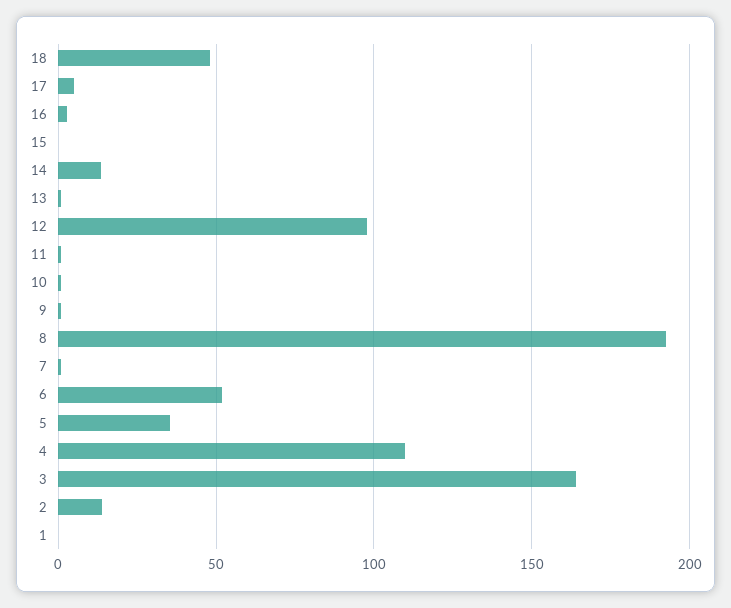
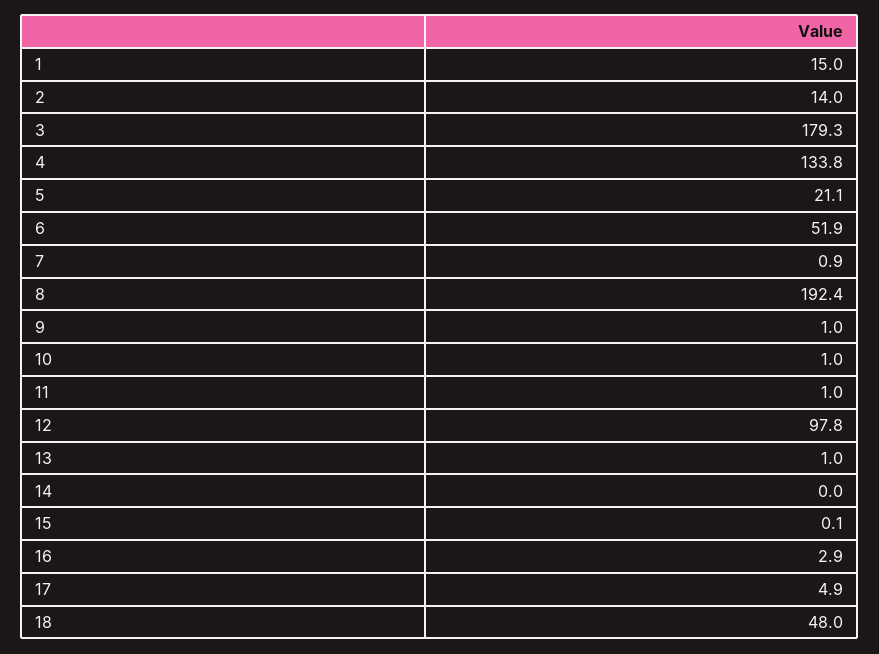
  {
    "18": 48,
    "17": 4.9,
    "16": 2.9,
    "15": 0.1,
-   "14": 15,
+   "14": 0,
    "13": 1,
    "12": 97.8,
    "11": 1,
    "10": 1,
    "9": 1,
    "8": 192.4,
    "7": 0.9,
    "6": 51.9,
-   "5": 35,
+   "5": 21.1,
-   "4": 110,
+   "4": 133.8,
-   "3": 165,
+   "3": 179.3,
    "2": 14,
-   "1": 0
+   "1": 15
  }

